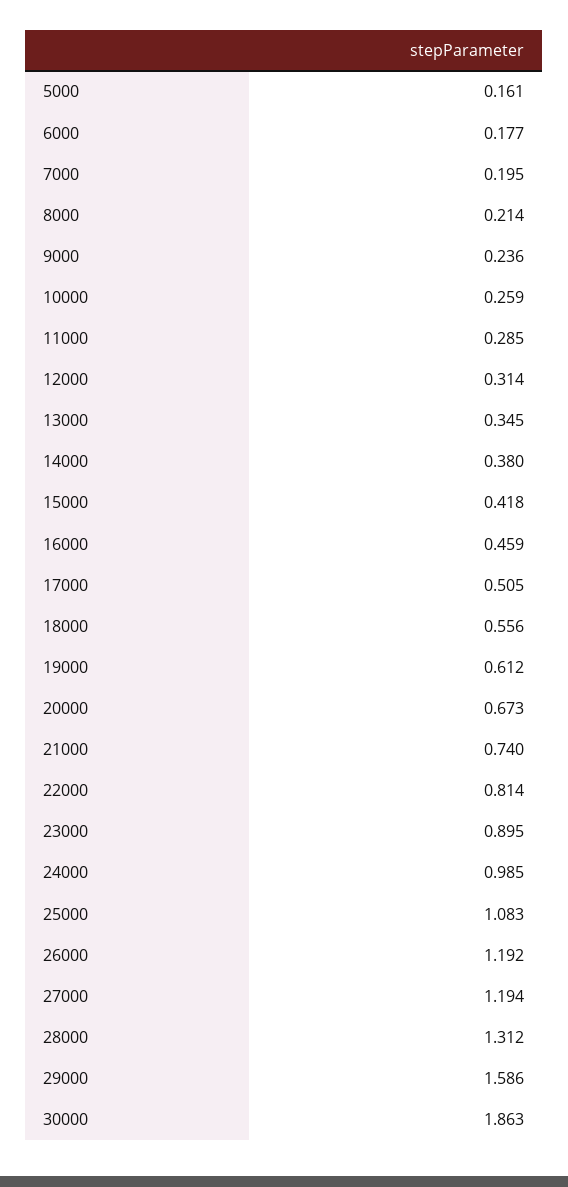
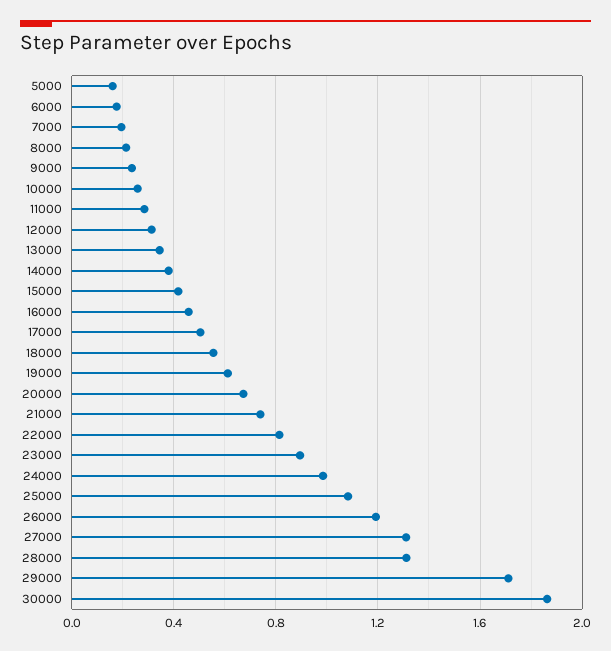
  {
    "5000": 0.161,
    "6000": 0.177,
    "7000": 0.195,
    "8000": 0.214,
    "9000": 0.236,
    "10000": 0.259,
    "11000": 0.285,
    "12000": 0.314,
    "13000": 0.345,
    "14000": 0.38,
    "15000": 0.418,
    "16000": 0.459,
    "17000": 0.505,
    "18000": 0.556,
    "19000": 0.612,
    "20000": 0.673,
    "21000": 0.74,
    "22000": 0.814,
    "23000": 0.895,
    "24000": 0.985,
    "25000": 1.083,
    "26000": 1.192,
-   "27000": 1.194,
+   "27000": 1.3,
    "28000": 1.312,
-   "29000": 1.586,
+   "29000": 1.7,
    "30000": 1.863
  }

